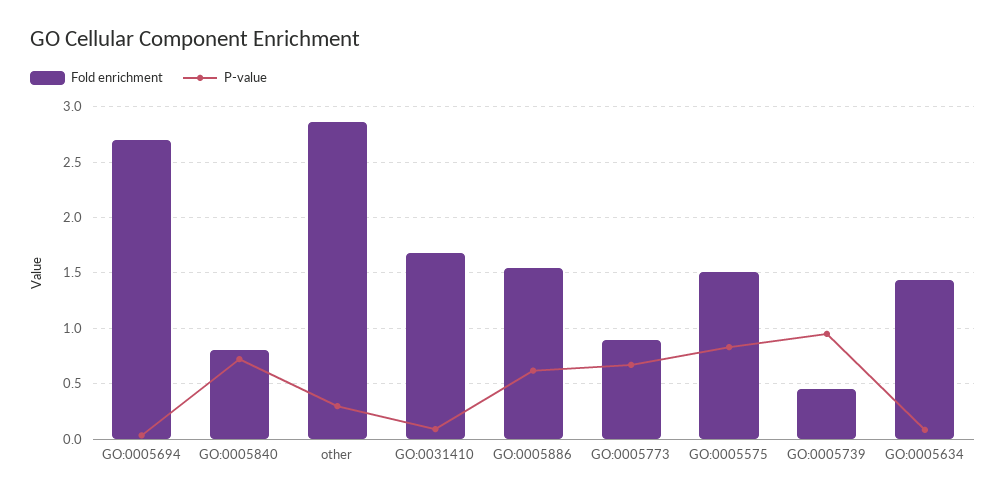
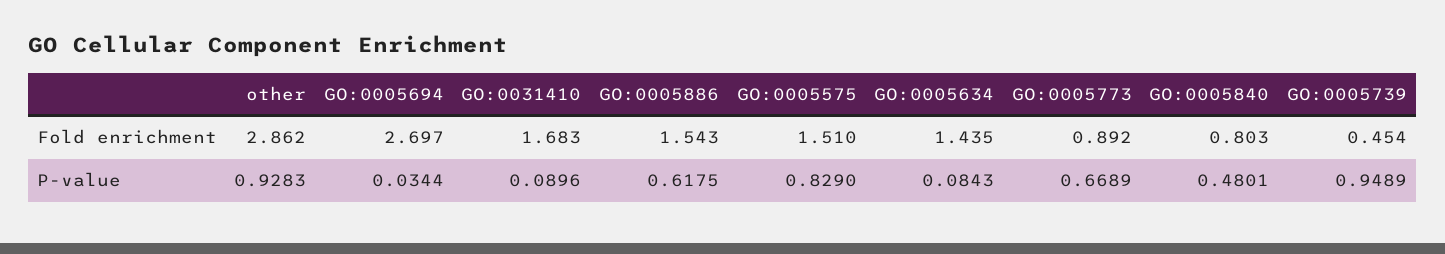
  {
    "Fold enrichment": {
      "GO:0005694": 2.697,
      "GO:0005840": 0.803,
      "other": 2.862,
      "GO:0031410": 1.683,
      "GO:0005886": 1.543,
      "GO:0005773": 0.892,
      "GO:0005575": 1.51,
      "GO:0005739": 0.454,
      "GO:0005634": 1.435
    },
    "P-value": {
      "GO:0005694": 0.0344,
-     "GO:0005840": 0.7,
+     "GO:0005840": 0.4801,
-     "other": 0.3,
+     "other": 0.9283,
      "GO:0031410": 0.0896,
      "GO:0005886": 0.6175,
      "GO:0005773": 0.6689,
      "GO:0005575": 0.829,
      "GO:0005739": 0.9489,
      "GO:0005634": 0.0843
    }
  }

